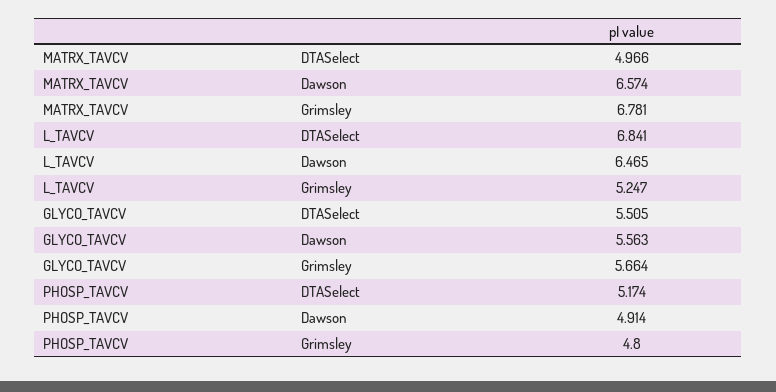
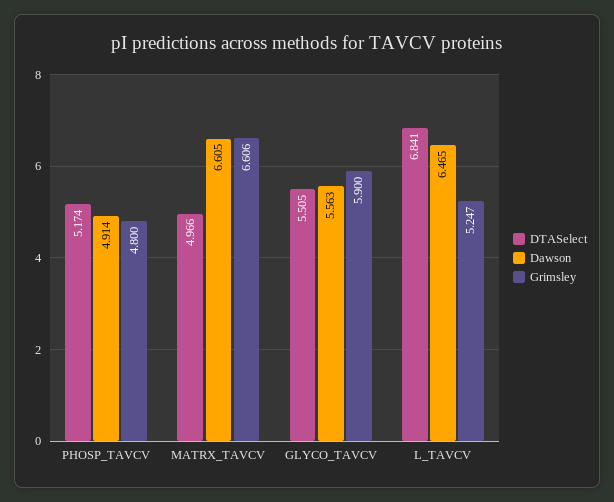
  {
    "DTASelect": {
      "MATRX_TAVCV": 4.966,
      "L_TAVCV": 6.841,
      "GLYCO_TAVCV": 5.505,
      "PHOSP_TAVCV": 5.174
    },
    "Dawson": {
-     "MATRX_TAVCV": 6.574,
+     "MATRX_TAVCV": 6.605,
      "L_TAVCV": 6.465,
      "GLYCO_TAVCV": 5.563,
      "PHOSP_TAVCV": 4.914
    },
    "Grimsley": {
-     "MATRX_TAVCV": 6.781,
+     "MATRX_TAVCV": 6.606,
      "L_TAVCV": 5.247,
-     "GLYCO_TAVCV": 5.664,
+     "GLYCO_TAVCV": 5.9,
      "PHOSP_TAVCV": 4.8
    }
  }

